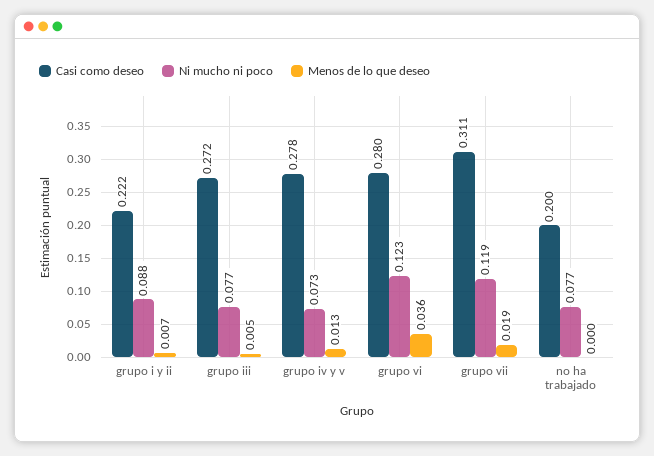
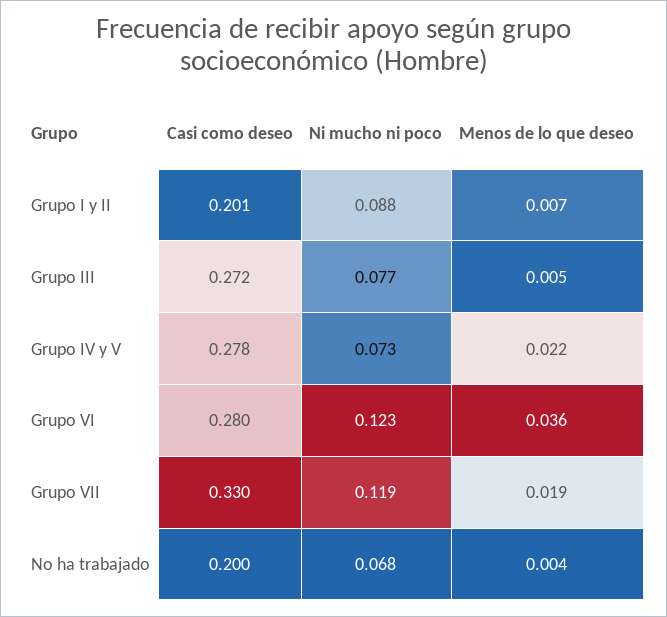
  {
    "Casi como deseo": {
-     "grupo i y ii": 0.222,
+     "grupo i y ii": 0.201,
      "grupo iii": 0.272,
      "grupo iv y v": 0.278,
      "grupo vi": 0.28,
-     "grupo vii": 0.311,
+     "grupo vii": 0.33,
      "no ha trabajado": 0.2
    },
    "Ni mucho ni poco": {
      "grupo i y ii": 0.088,
      "grupo iii": 0.077,
      "grupo iv y v": 0.073,
      "grupo vi": 0.123,
      "grupo vii": 0.119,
-     "no ha trabajado": 0.077
+     "no ha trabajado": 0.068
    },
    "Menos de lo que deseo": {
      "grupo i y ii": 0.007,
      "grupo iii": 0.005,
-     "grupo iv y v": 0.013,
+     "grupo iv y v": 0.022,
      "grupo vi": 0.036,
      "grupo vii": 0.019,
-     "no ha trabajado": 0
+     "no ha trabajado": 0.004
    }
  }

